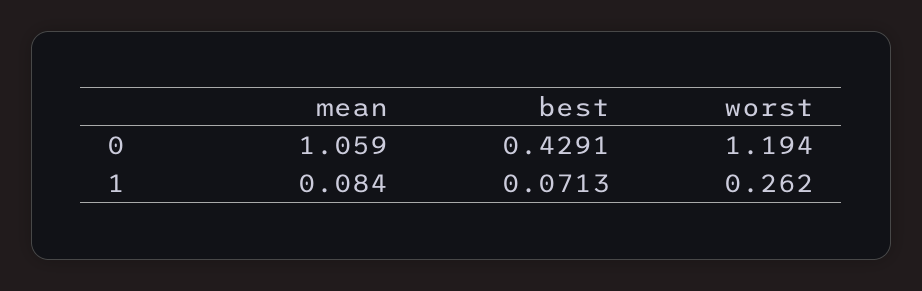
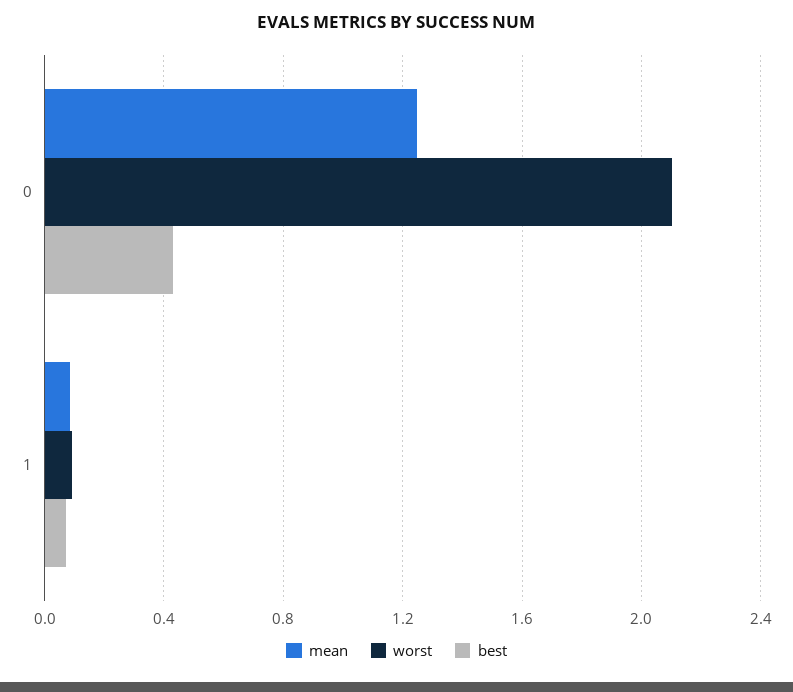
  {
    "mean": {
-     "0": 1.059,
+     "0": 1.25,
      "1": 0.084
    },
    "best": {
      "0": 0.4291,
      "1": 0.0713
    },
    "worst": {
-     "0": 1.194,
+     "0": 2.1,
-     "1": 0.262
+     "1": 0.1
    }
  }

